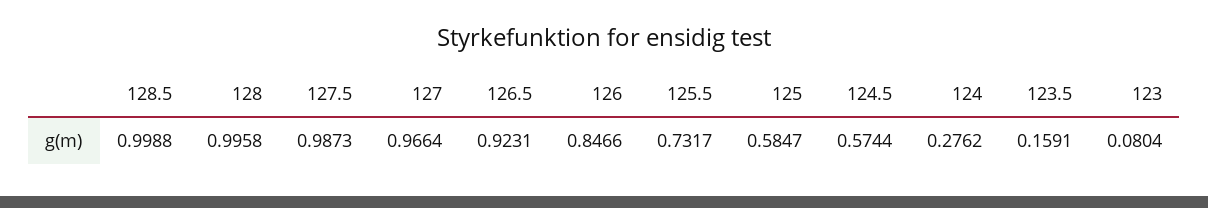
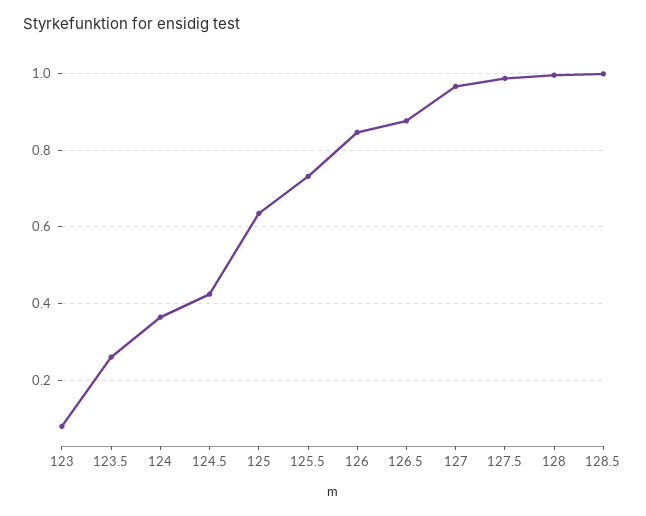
  {
    "128.5": 0.9988,
    "128": 0.9958,
    "127.5": 0.9873,
    "127": 0.9664,
-   "126.5": 0.9231,
+   "126.5": 0.88,
    "126": 0.8466,
    "125.5": 0.7317,
-   "125": 0.5847,
+   "125": 0.64,
-   "124.5": 0.5744,
+   "124.5": 0.42,
-   "124": 0.2762,
+   "124": 0.36,
-   "123.5": 0.1591,
+   "123.5": 0.26,
    "123": 0.0804
  }

